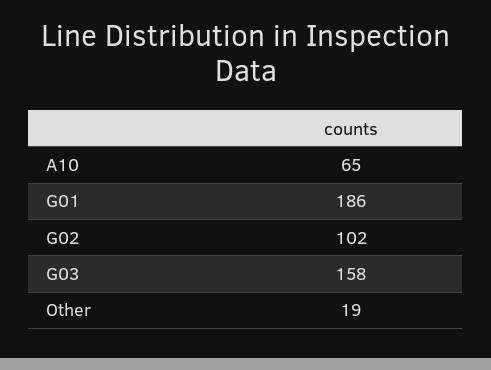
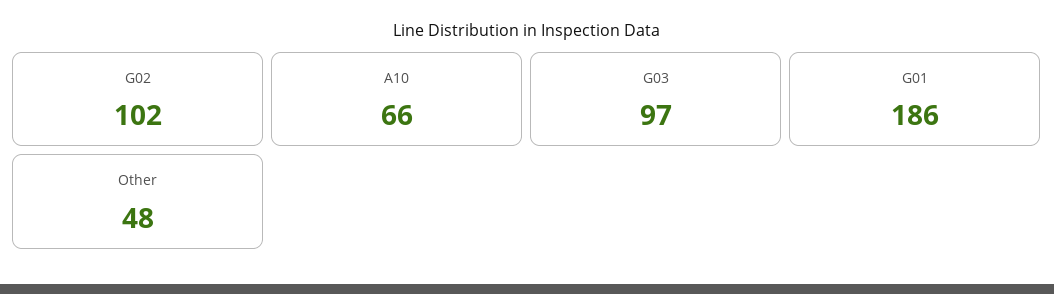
  {
-   "A10": 65,
+   "A10": 66,
    "G01": 186,
    "G02": 102,
-   "G03": 158,
+   "G03": 97,
-   "Other": 19
+   "Other": 48
  }

